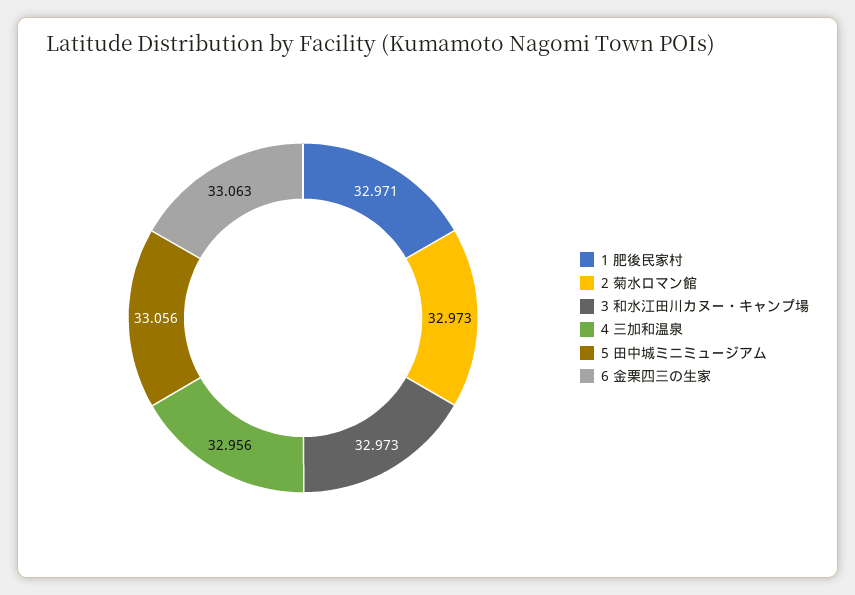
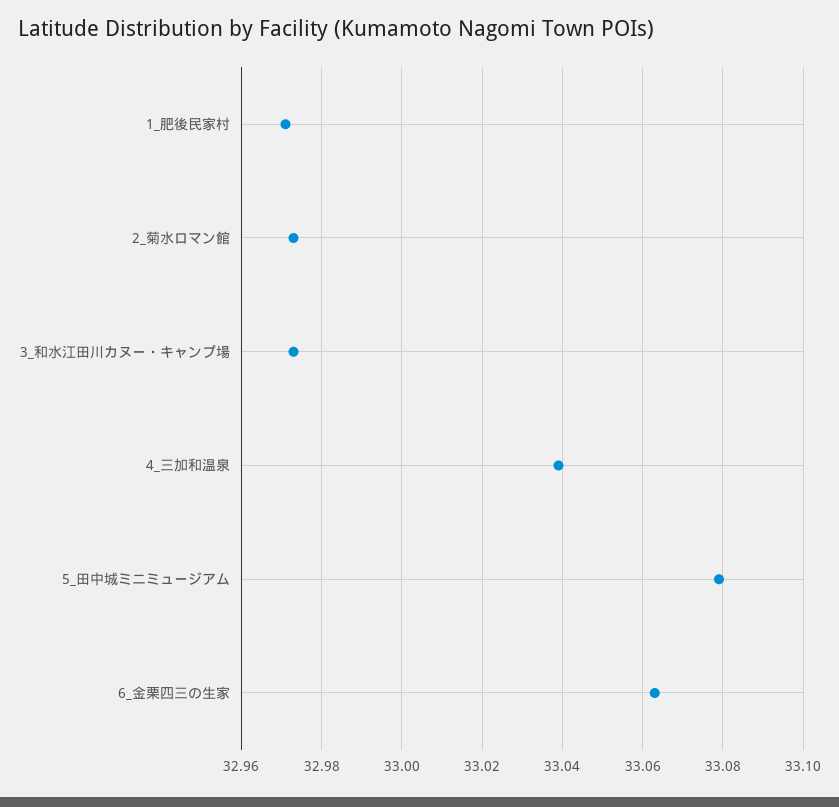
  {
    "1 肥後民家村": 32.971,
    "2 菊水ロマン館": 32.973,
    "3 和水江田川カヌー・キャンプ場": 32.973,
-   "4 三加和温泉": 32.956,
+   "4 三加和温泉": 33.04,
-   "5 田中城ミニミュージアム": 33.056,
+   "5 田中城ミニミュージアム": 33.08,
    "6 金栗四三の生家": 33.063
  }

